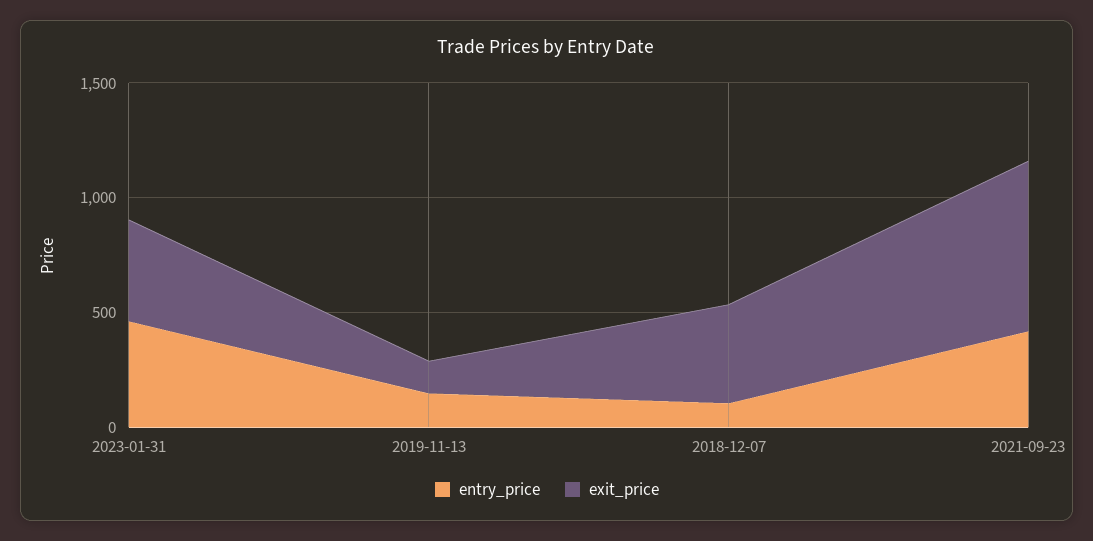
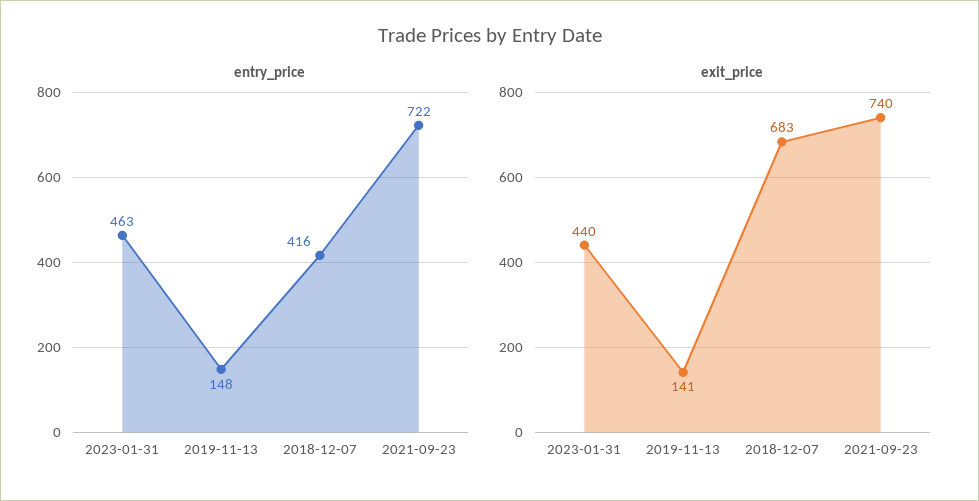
  {
    "entry_price": {
      "2023-01-31": 463,
      "2019-11-13": 148,
-     "2018-12-07": 100,
+     "2018-12-07": 416,
-     "2021-09-23": 400
+     "2021-09-23": 722
    },
    "exit_price": {
      "2023-01-31": 440,
      "2019-11-13": 141,
-     "2018-12-07": 400,
+     "2018-12-07": 683,
      "2021-09-23": 740
    }
  }

